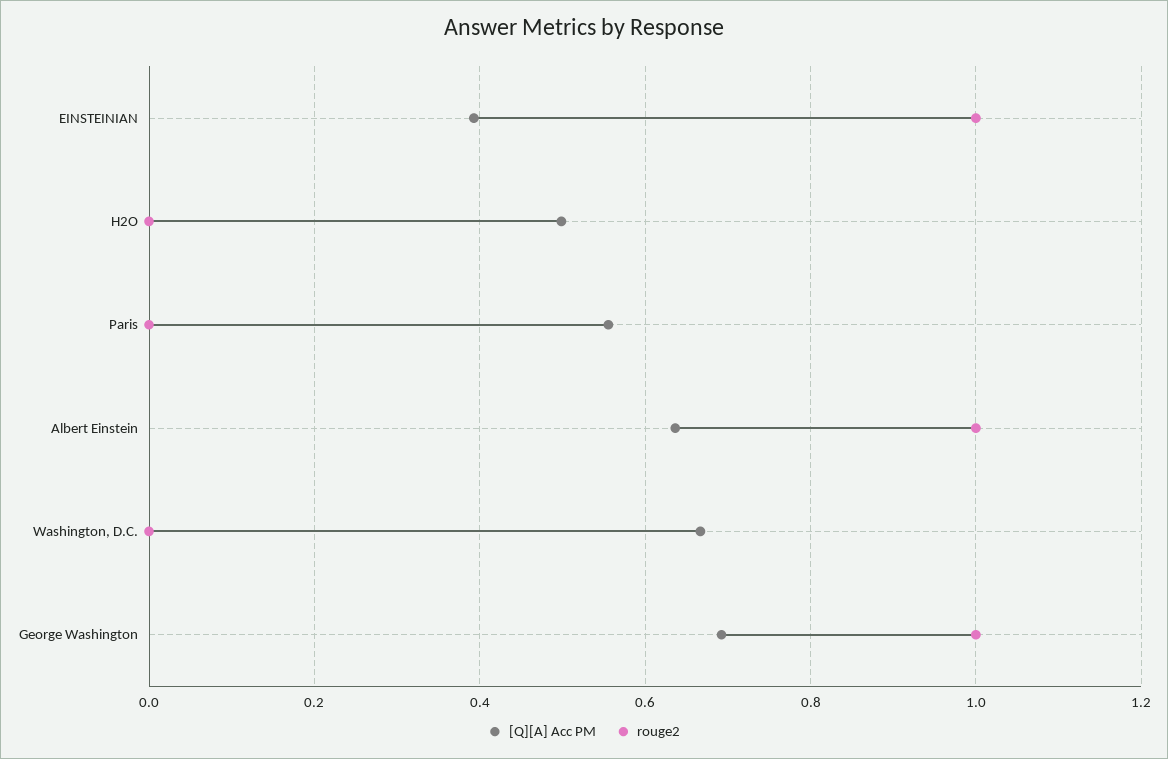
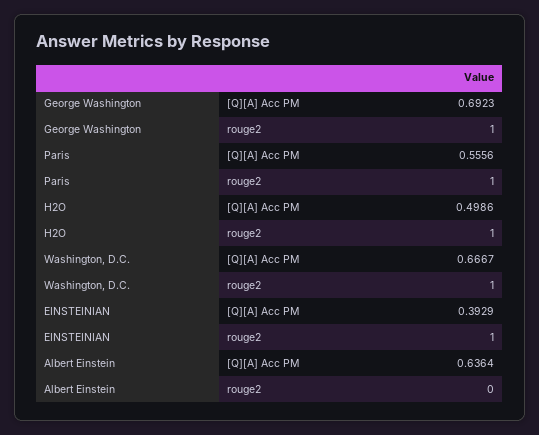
  {
    "[Q][A] Acc PM": {
      "EINSTEINIAN": 0.3929,
      "H2O": 0.4986,
      "Paris": 0.5556,
      "Albert Einstein": 0.6364,
      "Washington, D.C.": 0.6667,
      "George Washington": 0.6923
    },
    "rouge2": {
      "EINSTEINIAN": 1,
-     "H2O": 0,
+     "H2O": 1,
-     "Paris": 0,
+     "Paris": 1,
-     "Albert Einstein": 1,
+     "Albert Einstein": 0,
-     "Washington, D.C.": 0,
+     "Washington, D.C.": 1,
      "George Washington": 1
    }
  }

